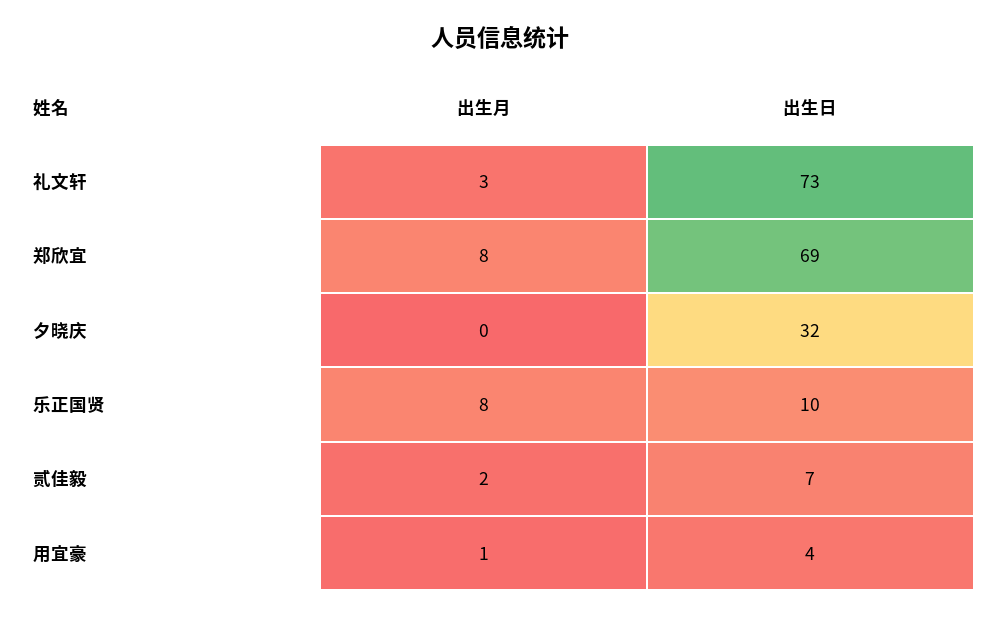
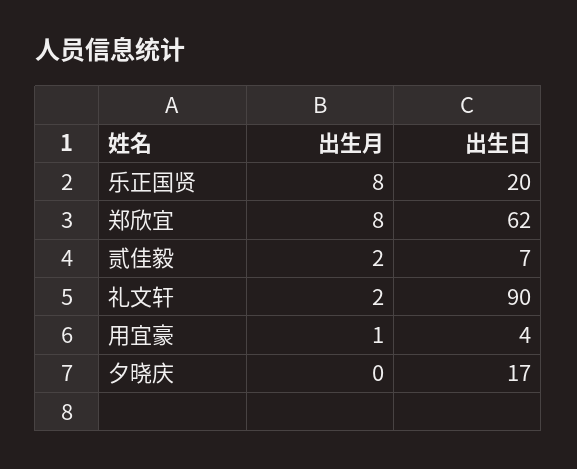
  {
    "出生月": {
-     "礼文轩": 3,
+     "礼文轩": 2,
      "郑欣宜": 8,
      "夕晓庆": 0,
      "乐正国贤": 8,
      "贰佳毅": 2,
      "用宜豪": 1
    },
    "出生日": {
-     "礼文轩": 73,
+     "礼文轩": 90,
-     "郑欣宜": 69,
+     "郑欣宜": 62,
-     "夕晓庆": 32,
+     "夕晓庆": 17,
-     "乐正国贤": 10,
+     "乐正国贤": 20,
      "贰佳毅": 7,
      "用宜豪": 4
    }
  }

